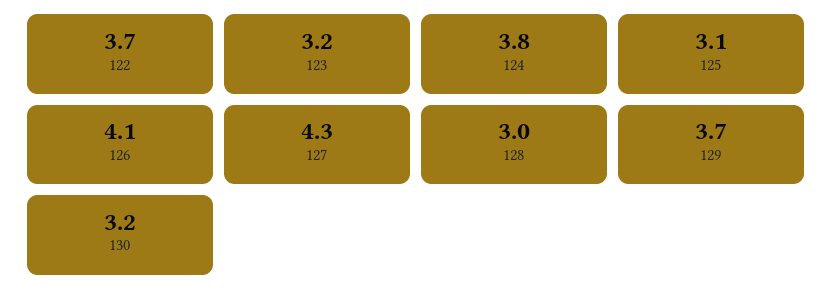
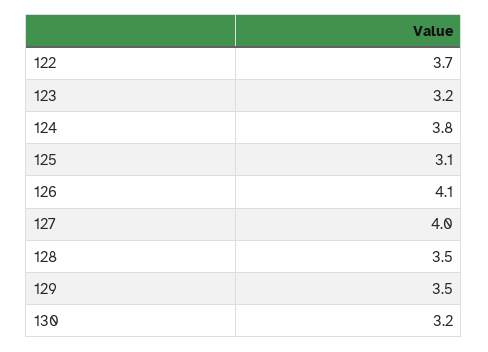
  {
    "122": 3.7,
    "123": 3.2,
    "124": 3.8,
    "125": 3.1,
    "126": 4.1,
-   "127": 4.3,
+   "127": 4,
-   "128": 3,
+   "128": 3.5,
-   "129": 3.7,
+   "129": 3.5,
    "130": 3.2
  }

